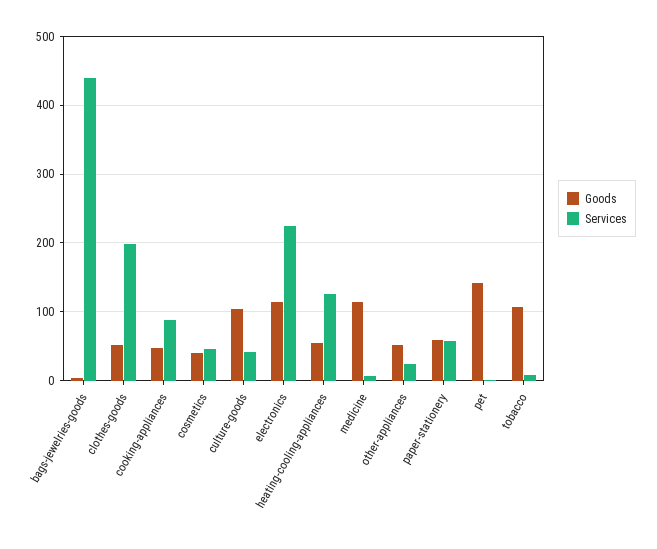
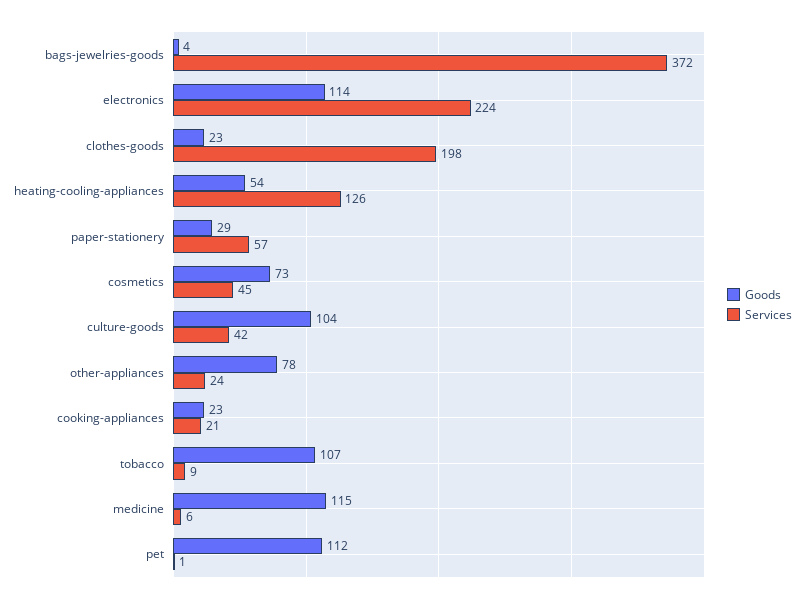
  {
    "Goods": {
      "bags-jewelries-goods": 4,
-     "clothes-goods": 50,
+     "clothes-goods": 23,
-     "cooking-appliances": 50,
+     "cooking-appliances": 23,
-     "cosmetics": 40,
+     "cosmetics": 73,
      "culture-goods": 104,
      "electronics": 114,
      "heating-cooling-appliances": 54,
      "medicine": 115,
-     "other-appliances": 50,
+     "other-appliances": 78,
-     "paper-stationery": 60,
+     "paper-stationery": 29,
-     "pet": 140,
+     "pet": 112,
      "tobacco": 107
    },
    "Services": {
-     "bags-jewelries-goods": 440,
+     "bags-jewelries-goods": 372,
      "clothes-goods": 198,
-     "cooking-appliances": 90,
+     "cooking-appliances": 21,
      "cosmetics": 45,
      "culture-goods": 42,
      "electronics": 224,
      "heating-cooling-appliances": 126,
      "medicine": 6,
      "other-appliances": 24,
      "paper-stationery": 57,
      "pet": 1,
      "tobacco": 9
    }
  }

